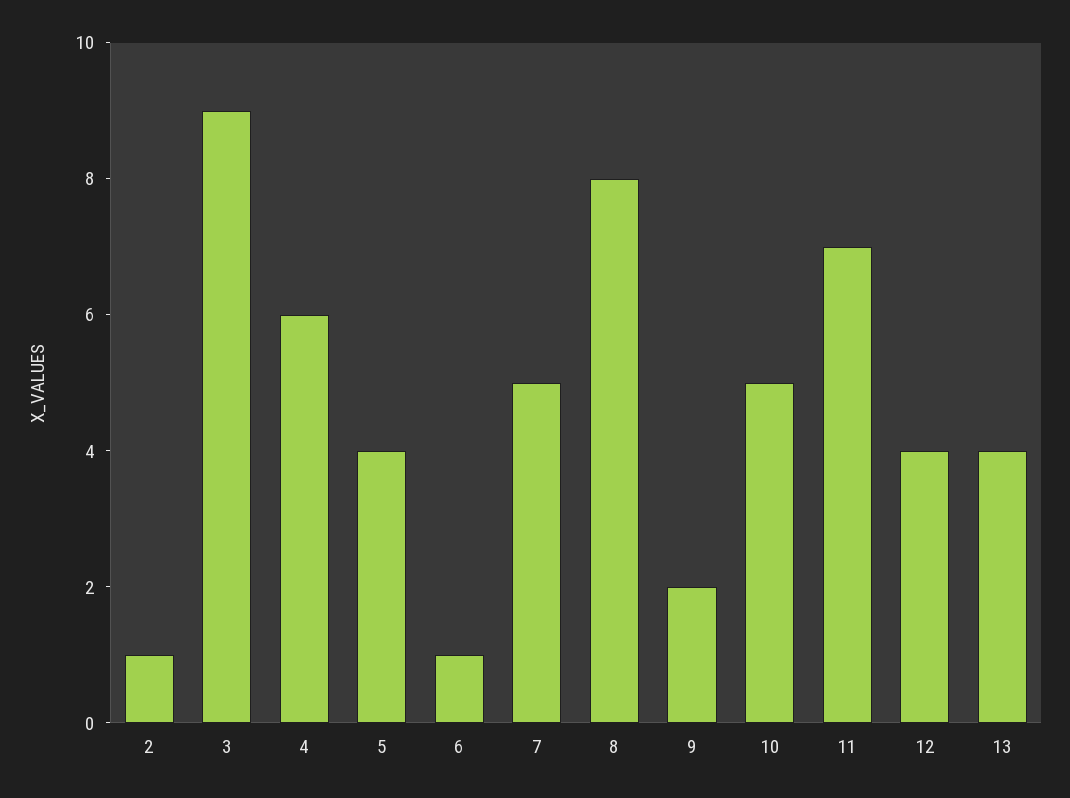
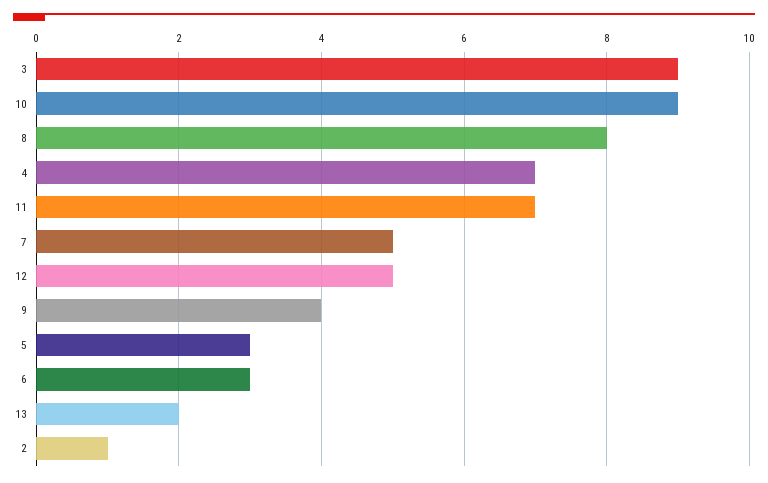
  {
    "2": 1,
    "3": 9,
-   "4": 6,
+   "4": 7,
-   "5": 4,
+   "5": 3,
-   "6": 1,
+   "6": 3,
    "7": 5,
    "8": 8,
-   "9": 2,
+   "9": 4,
-   "10": 5,
+   "10": 9,
    "11": 7,
-   "12": 4,
+   "12": 5,
-   "13": 4
+   "13": 2
  }

